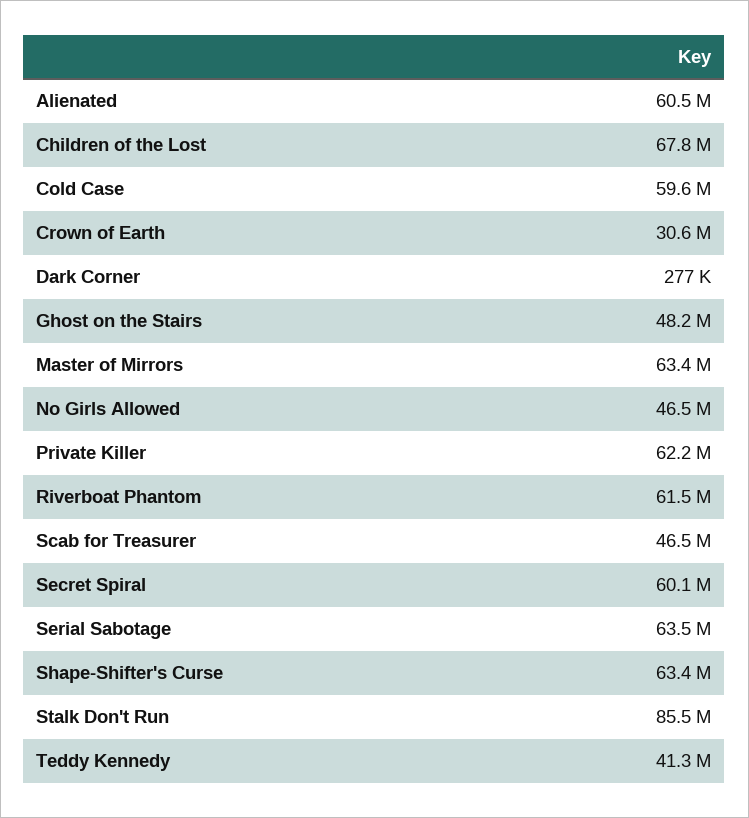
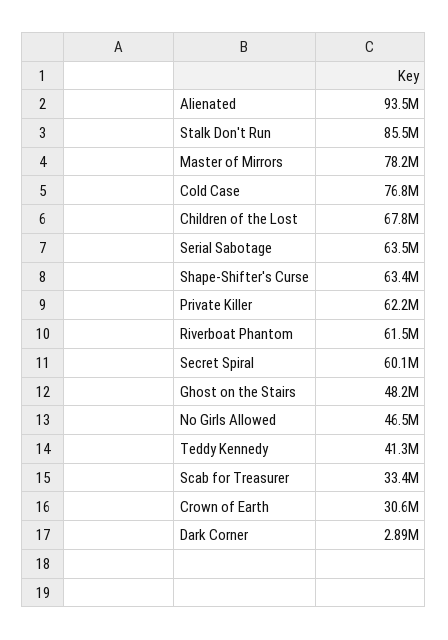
  {
-   "Alienated": 60500000,
+   "Alienated": 93500000,
    "Children of the Lost": 67800000,
-   "Cold Case": 59600000,
+   "Cold Case": 76800000,
    "Crown of Earth": 30600000,
-   "Dark Corner": 277000,
+   "Dark Corner": 2890000,
    "Ghost on the Stairs": 48200000,
-   "Master of Mirrors": 63400000,
+   "Master of Mirrors": 78200000,
    "No Girls Allowed": 46500000,
    "Private Killer": 62200000,
    "Riverboat Phantom": 61500000,
-   "Scab for Treasurer": 46500000,
+   "Scab for Treasurer": 33400000,
    "Secret Spiral": 60100000,
    "Serial Sabotage": 63500000,
    "Shape-Shifter's Curse": 63400000,
    "Stalk Don't Run": 85500000,
    "Teddy Kennedy": 41300000
  }

